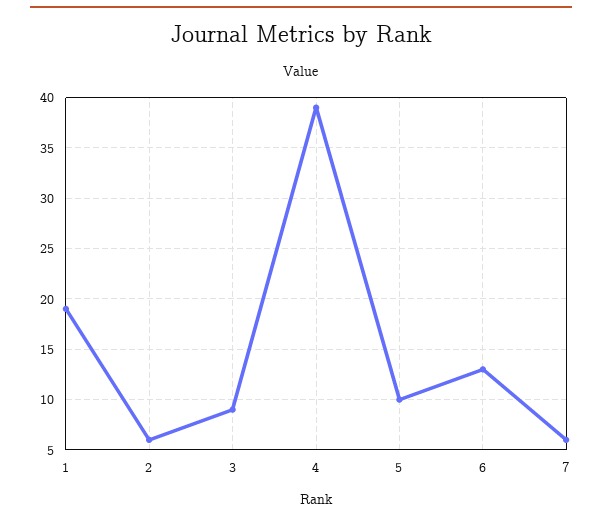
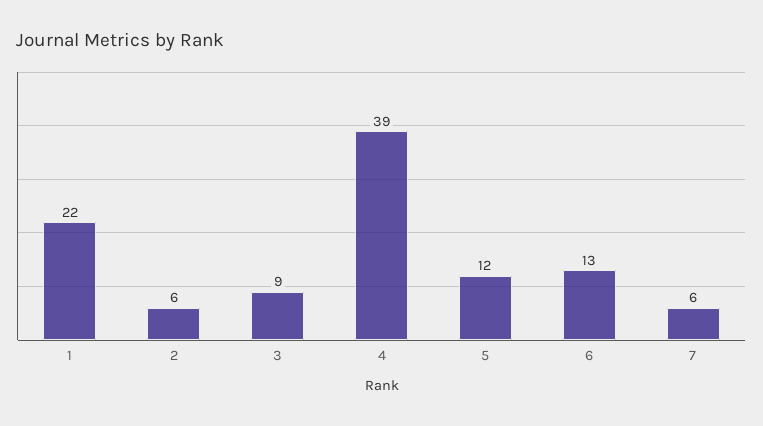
  {
-   "1": 19,
+   "1": 22,
    "2": 6,
    "3": 9,
    "4": 39,
-   "5": 10,
+   "5": 12,
    "6": 13,
    "7": 6
  }

